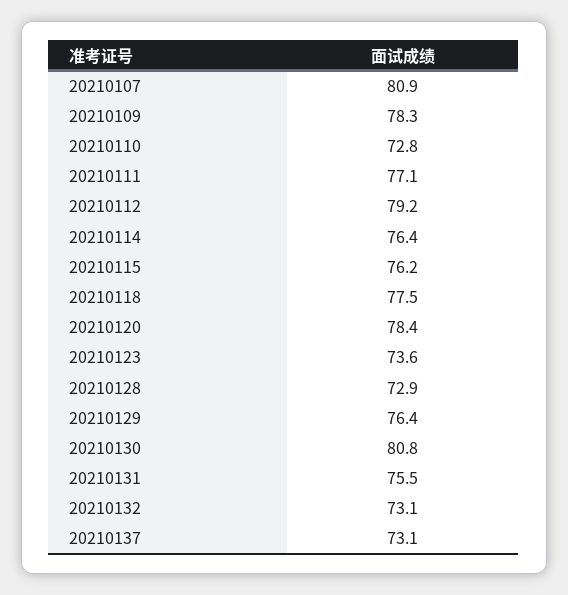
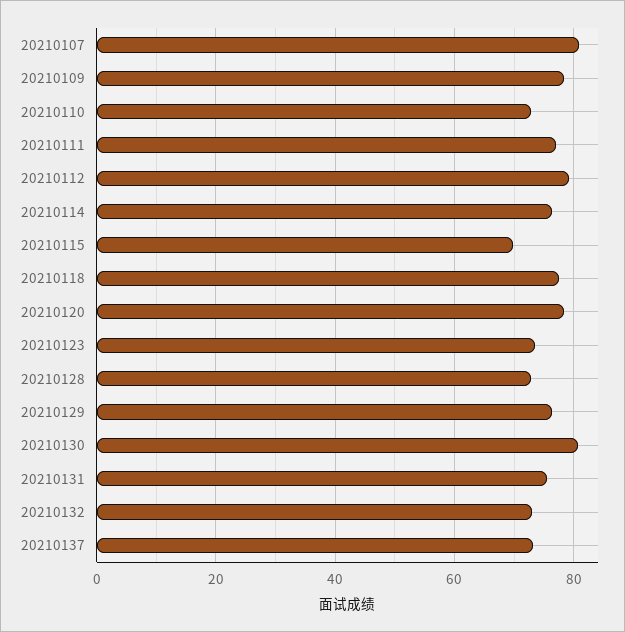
  {
    "20210107": 80.9,
    "20210109": 78.3,
    "20210110": 72.8,
    "20210111": 77.1,
    "20210112": 79.2,
    "20210114": 76.4,
-   "20210115": 76.2,
+   "20210115": 70,
    "20210118": 77.5,
    "20210120": 78.4,
    "20210123": 73.6,
    "20210128": 72.9,
    "20210129": 76.4,
    "20210130": 80.8,
    "20210131": 75.5,
    "20210132": 73.1,
    "20210137": 73.1
  }

